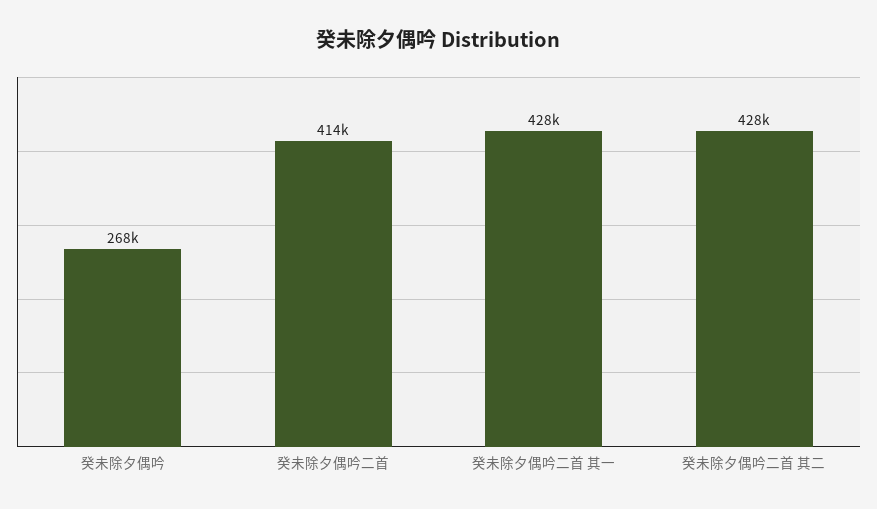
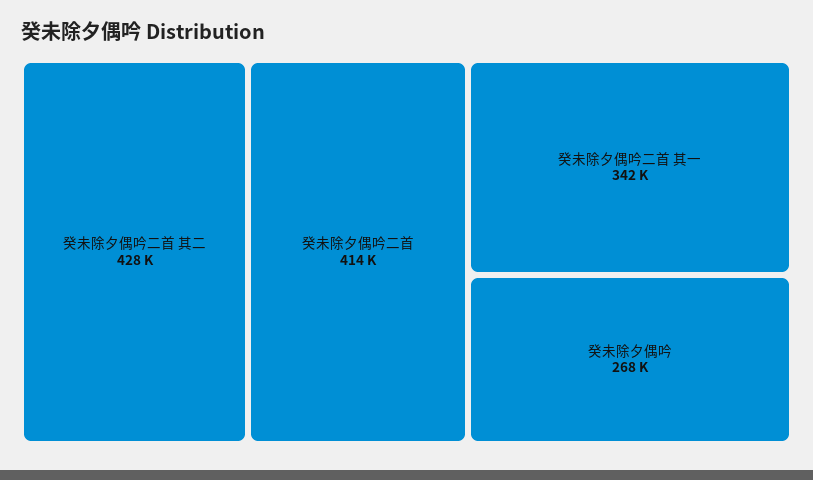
  {
    "癸未除夕偶吟": 268000,
    "癸未除夕偶吟二首": 414000,
-   "癸未除夕偶吟二首 其一": 428000,
+   "癸未除夕偶吟二首 其一": 342000,
    "癸未除夕偶吟二首 其二": 428000
  }

